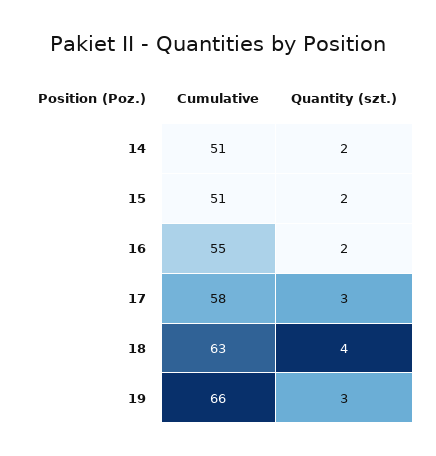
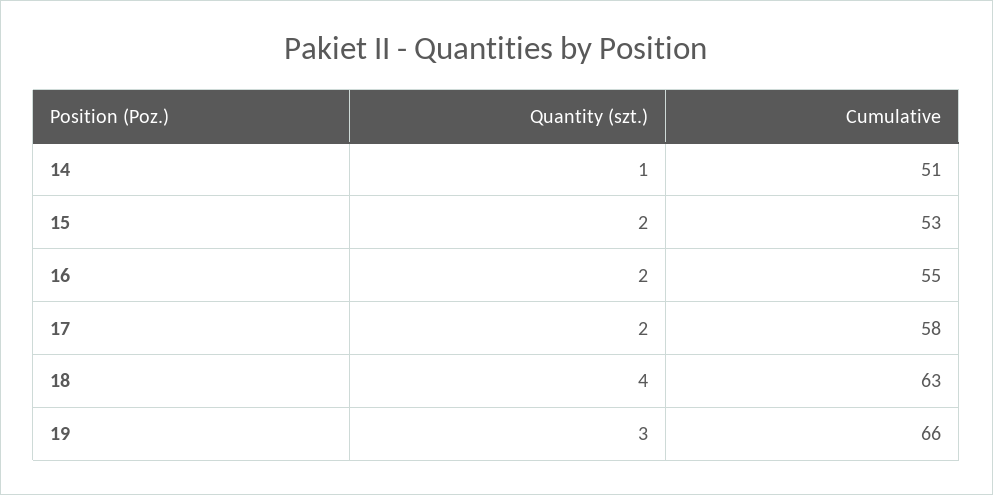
  {
    "Cumulative": {
      "14": 51,
-     "15": 51,
+     "15": 53,
      "16": 55,
      "17": 58,
      "18": 63,
      "19": 66
    },
    "Quantity (szt.)": {
-     "14": 2,
+     "14": 1,
      "15": 2,
      "16": 2,
-     "17": 3,
+     "17": 2,
      "18": 4,
      "19": 3
    }
  }

